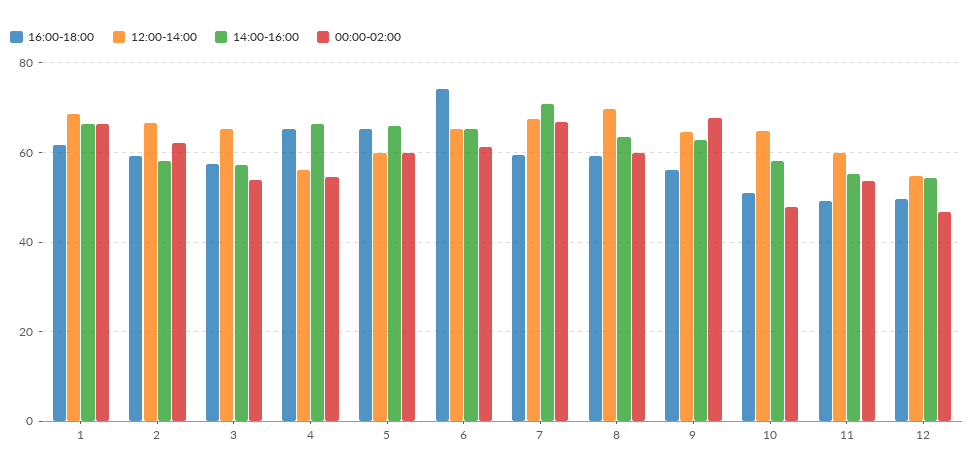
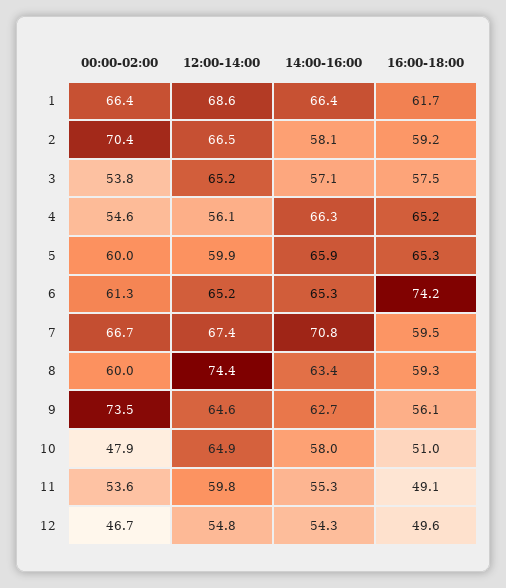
  {
    "16:00-18:00": {
      "1": 61.7,
      "2": 59.2,
      "3": 57.5,
      "4": 65.2,
      "5": 65.3,
      "6": 74.2,
      "7": 59.5,
      "8": 59.3,
      "9": 56.1,
      "10": 51,
      "11": 49.1,
      "12": 49.6
    },
    "12:00-14:00": {
      "1": 68.6,
      "2": 66.5,
      "3": 65.2,
      "4": 56.1,
      "5": 59.9,
      "6": 65.2,
      "7": 67.4,
-     "8": 70,
+     "8": 74.4,
      "9": 64.6,
      "10": 64.9,
      "11": 59.8,
      "12": 54.8
    },
    "14:00-16:00": {
      "1": 66.4,
      "2": 58.1,
      "3": 57.1,
      "4": 66.3,
      "5": 65.9,
      "6": 65.3,
      "7": 70.8,
      "8": 63.4,
      "9": 62.7,
      "10": 58,
      "11": 55.3,
      "12": 54.3
    },
    "00:00-02:00": {
      "1": 66.4,
-     "2": 62,
+     "2": 70.4,
      "3": 53.8,
      "4": 54.6,
      "5": 60,
      "6": 61.3,
      "7": 66.7,
      "8": 60,
-     "9": 68,
+     "9": 73.5,
      "10": 47.9,
      "11": 53.6,
      "12": 46.7
    }
  }

